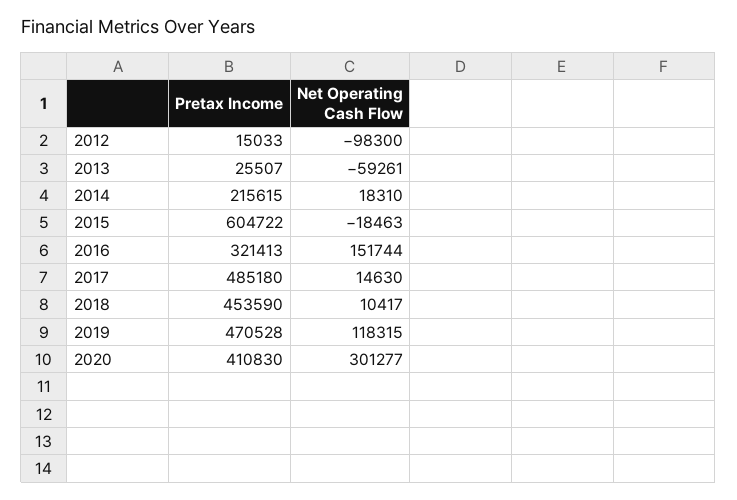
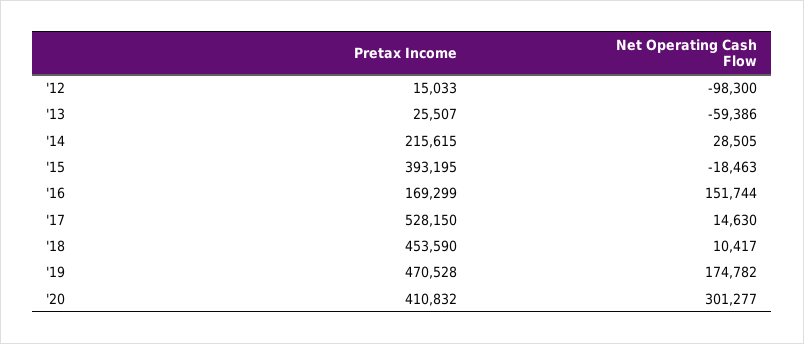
  {
    "Pretax Income": {
      "2012": 15033,
      "2013": 25507,
      "2014": 215615,
-     "2015": 604722,
+     "2015": 393195,
-     "2016": 321413,
+     "2016": 169299,
-     "2017": 485180,
+     "2017": 528150,
      "2018": 453590,
      "2019": 470528,
-     "2020": 410830
+     "2020": 410832
    },
    "Net Operating Cash Flow": {
      "2012": -98300,
-     "2013": -59261,
+     "2013": -59386,
-     "2014": 18310,
+     "2014": 28505,
      "2015": -18463,
      "2016": 151744,
      "2017": 14630,
      "2018": 10417,
-     "2019": 118315,
+     "2019": 174782,
      "2020": 301277
    }
  }

